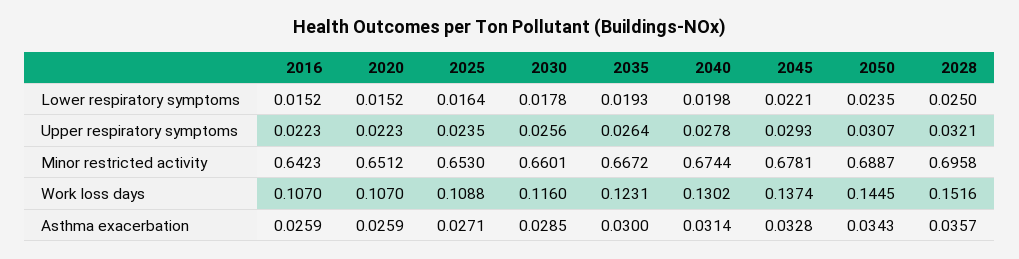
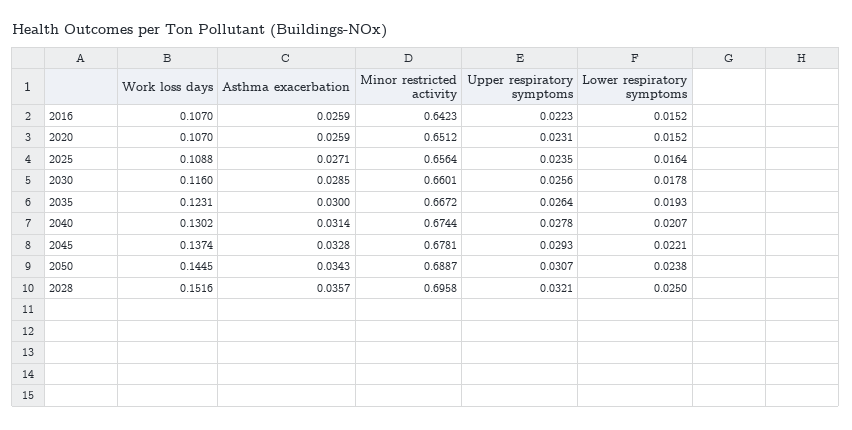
  {
    "2016": {
      "Lower respiratory symptoms": 0.0152,
      "Upper respiratory symptoms": 0.0223,
      "Minor restricted activity": 0.6423,
      "Work loss days": 0.107,
      "Asthma exacerbation": 0.0259
    },
    "2020": {
      "Lower respiratory symptoms": 0.0152,
-     "Upper respiratory symptoms": 0.0223,
+     "Upper respiratory symptoms": 0.0231,
      "Minor restricted activity": 0.6512,
      "Work loss days": 0.107,
      "Asthma exacerbation": 0.0259
    },
    "2025": {
      "Lower respiratory symptoms": 0.0164,
      "Upper respiratory symptoms": 0.0235,
-     "Minor restricted activity": 0.653,
+     "Minor restricted activity": 0.6564,
      "Work loss days": 0.1088,
      "Asthma exacerbation": 0.0271
    },
    "2030": {
      "Lower respiratory symptoms": 0.0178,
      "Upper respiratory symptoms": 0.0256,
      "Minor restricted activity": 0.6601,
      "Work loss days": 0.116,
      "Asthma exacerbation": 0.0285
    },
    "2035": {
      "Lower respiratory symptoms": 0.0193,
      "Upper respiratory symptoms": 0.0264,
      "Minor restricted activity": 0.6672,
      "Work loss days": 0.1231,
      "Asthma exacerbation": 0.03
    },
    "2040": {
-     "Lower respiratory symptoms": 0.0198,
+     "Lower respiratory symptoms": 0.0207,
      "Upper respiratory symptoms": 0.0278,
      "Minor restricted activity": 0.6744,
      "Work loss days": 0.1302,
      "Asthma exacerbation": 0.0314
    },
    "2045": {
      "Lower respiratory symptoms": 0.0221,
      "Upper respiratory symptoms": 0.0293,
      "Minor restricted activity": 0.6781,
      "Work loss days": 0.1374,
      "Asthma exacerbation": 0.0328
    },
    "2050": {
-     "Lower respiratory symptoms": 0.0235,
+     "Lower respiratory symptoms": 0.0238,
      "Upper respiratory symptoms": 0.0307,
      "Minor restricted activity": 0.6887,
      "Work loss days": 0.1445,
      "Asthma exacerbation": 0.0343
    },
    "2028": {
      "Lower respiratory symptoms": 0.025,
      "Upper respiratory symptoms": 0.0321,
      "Minor restricted activity": 0.6958,
      "Work loss days": 0.1516,
      "Asthma exacerbation": 0.0357
    }
  }

